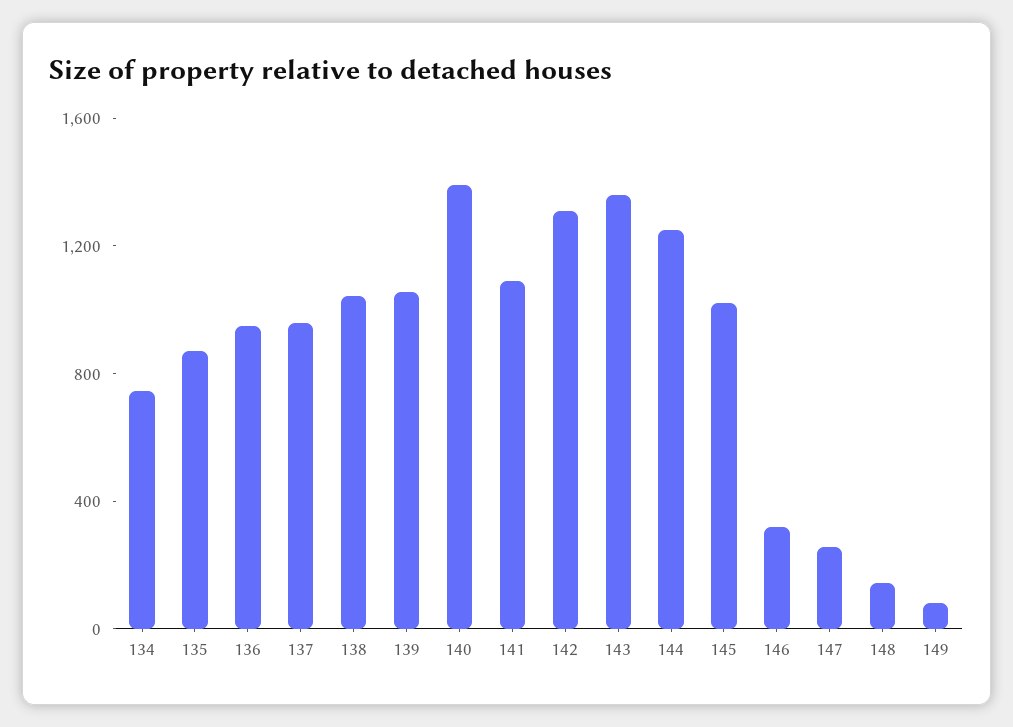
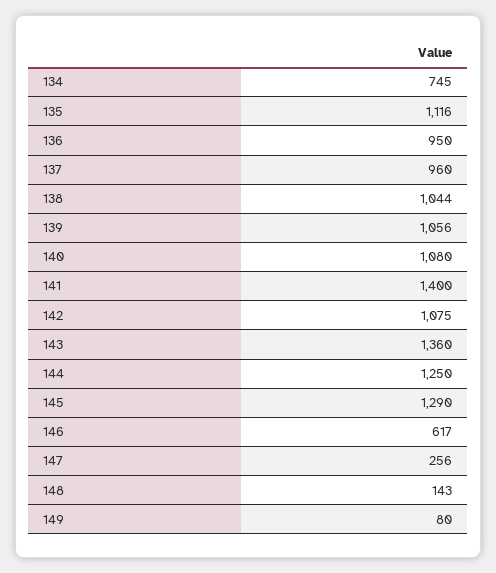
  {
    "134": 745,
-   "135": 900,
+   "135": 1116,
    "136": 950,
    "137": 960,
    "138": 1044,
    "139": 1056,
-   "140": 1400,
+   "140": 1080,
-   "141": 1100,
+   "141": 1400,
-   "142": 1300,
+   "142": 1075,
    "143": 1360,
    "144": 1250,
-   "145": 1000,
+   "145": 1290,
-   "146": 300,
+   "146": 617,
    "147": 256,
    "148": 143,
    "149": 80
  }

